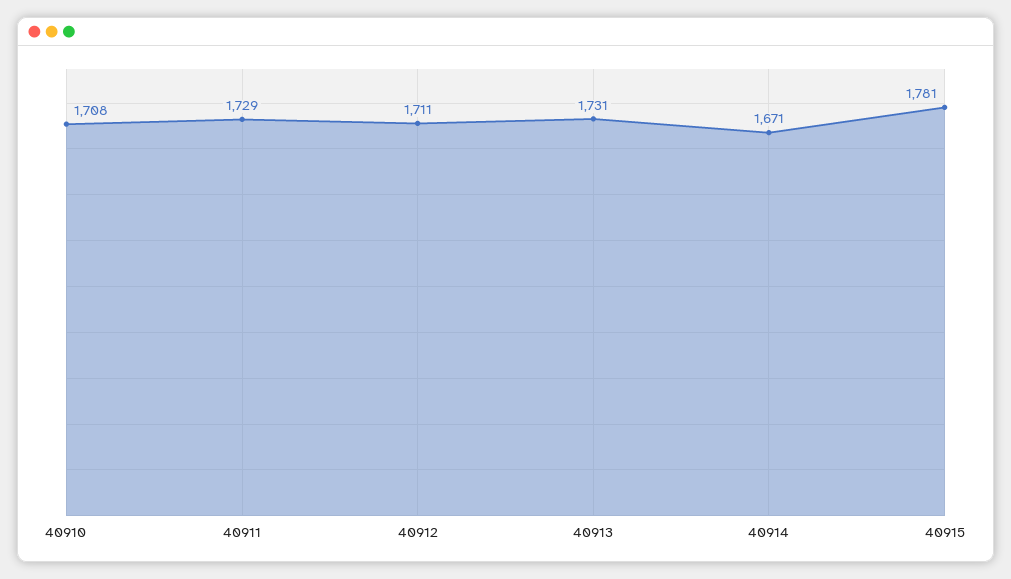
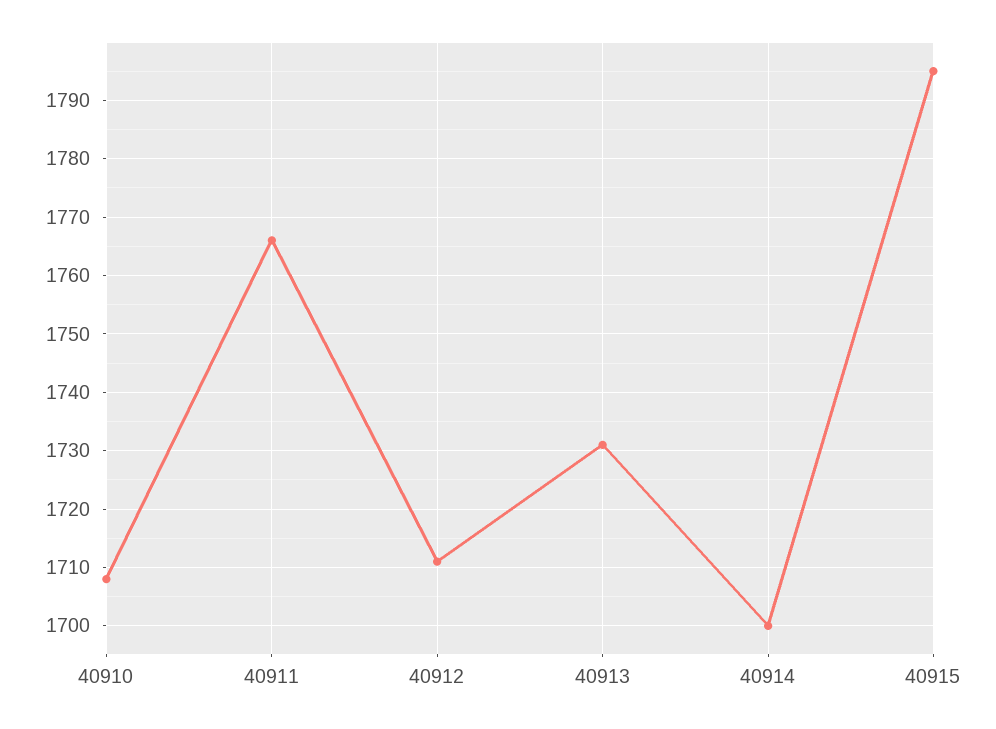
  {
    "40910": 1708,
-   "40911": 1729,
+   "40911": 1765,
    "40912": 1711,
    "40913": 1731,
-   "40914": 1671,
+   "40914": 1700,
-   "40915": 1781
+   "40915": 1795
  }

